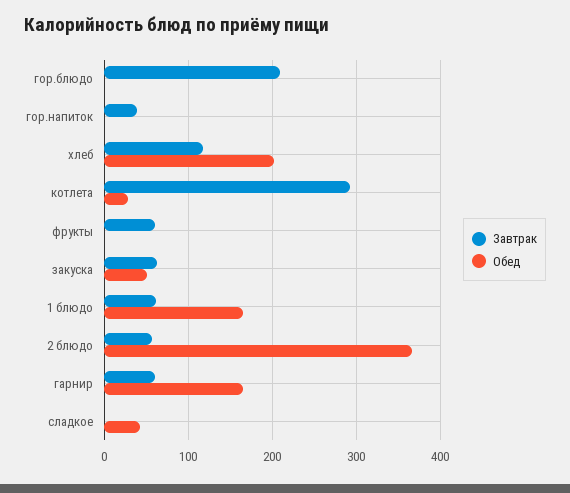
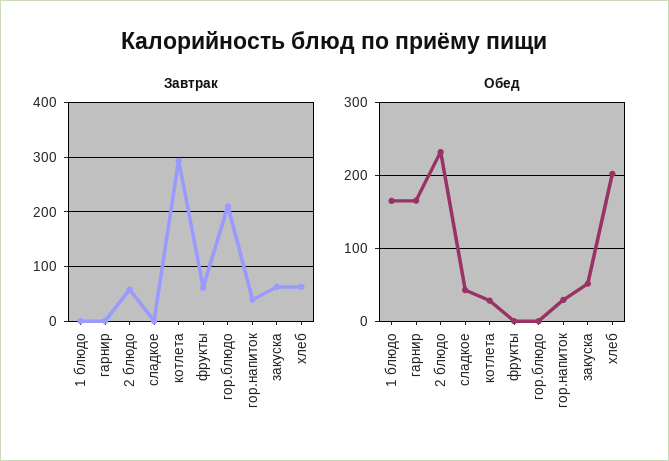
  {
    "Завтрак": {
      "гор.блюдо": 210,
      "гор.напиток": 40,
-     "хлеб": 120,
+     "хлеб": 60,
      "котлета": 290,
      "фрукты": 60,
      "закуска": 60,
-     "1 блюдо": 60,
+     "1 блюдо": 0,
      "2 блюдо": 60,
-     "гарнир": 60,
+     "гарнир": 0,
      "сладкое": 0
    },
    "Обед": {
      "гор.блюдо": 0,
-     "гор.напиток": 0,
+     "гор.напиток": 30,
      "хлеб": 200,
      "котлета": 30,
      "фрукты": 0,
      "закуска": 50,
      "1 блюдо": 170,
-     "2 блюдо": 370,
+     "2 блюдо": 230,
      "гарнир": 170,
      "сладкое": 40
    }
  }

